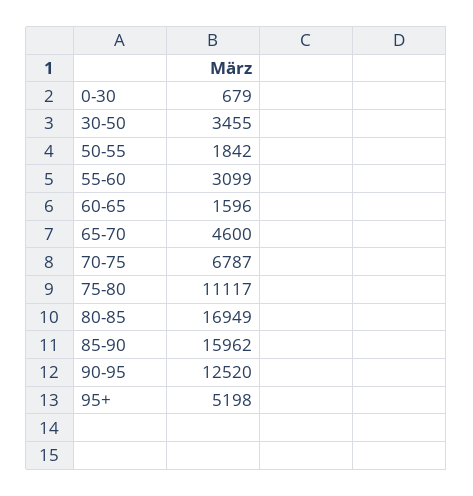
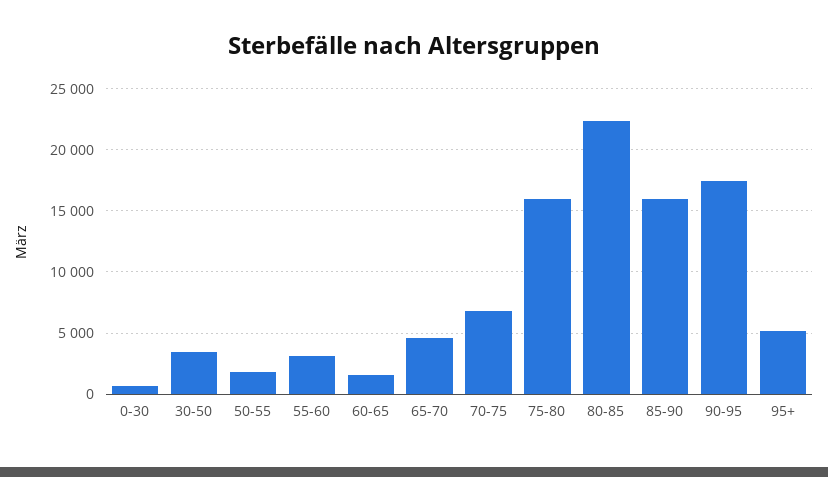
  {
    "0-30": 679,
    "30-50": 3455,
    "50-55": 1842,
    "55-60": 3099,
    "60-65": 1596,
    "65-70": 4600,
    "70-75": 6787,
-   "75-80": 11117,
+   "75-80": 16000,
-   "80-85": 16949,
+   "80-85": 22500,
    "85-90": 15962,
-   "90-95": 12520,
+   "90-95": 17500,
    "95+": 5198
  }

